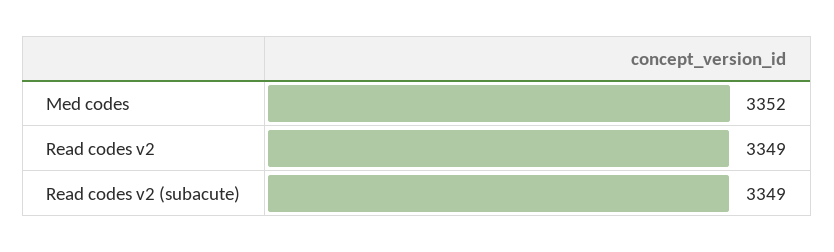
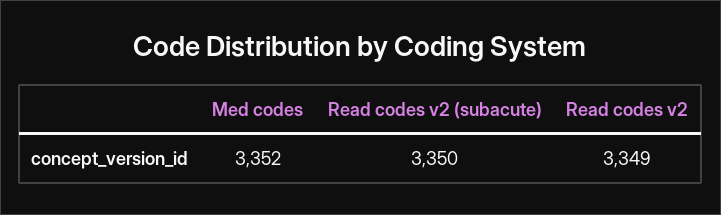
  {
    "Med codes": 3352,
    "Read codes v2": 3349,
-   "Read codes v2 (subacute)": 3349
+   "Read codes v2 (subacute)": 3350
  }

